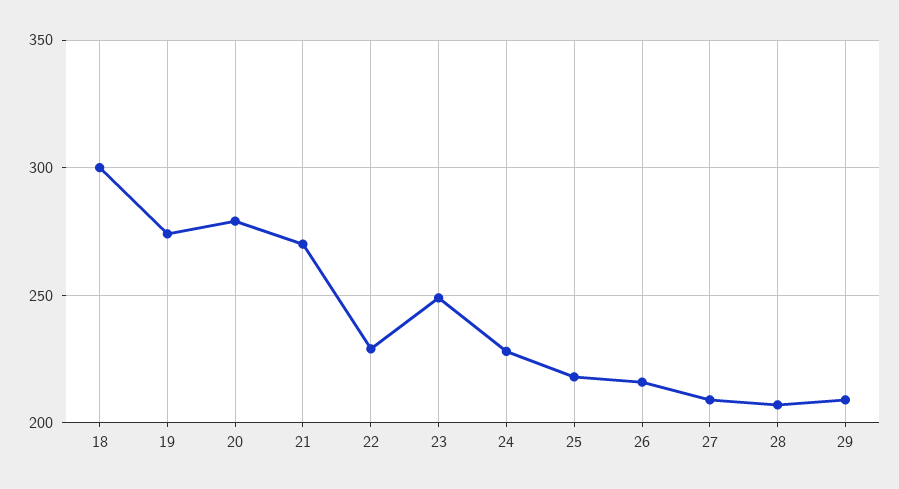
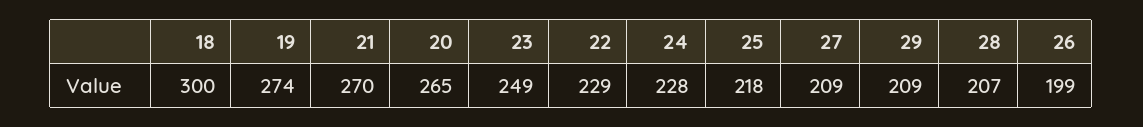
  {
    "18": 300,
    "19": 274,
-   "20": 280,
+   "20": 265,
    "21": 270,
    "22": 229,
    "23": 249,
    "24": 228,
    "25": 218,
-   "26": 215,
+   "26": 199,
    "27": 209,
    "28": 207,
    "29": 209
  }

